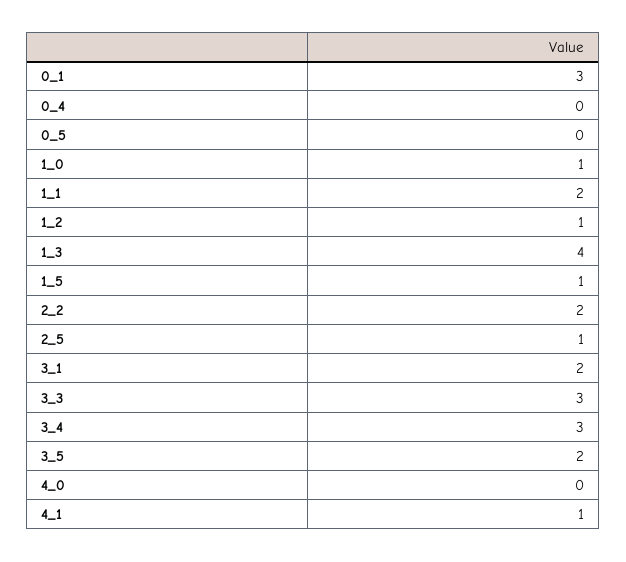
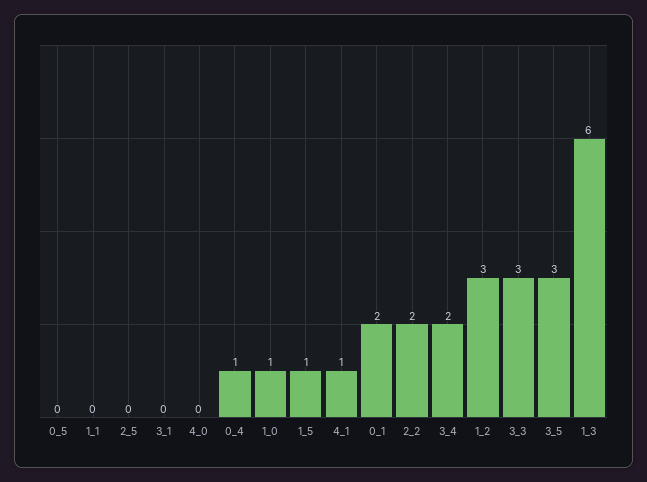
  {
-   "0_1": 3,
+   "0_1": 2,
-   "0_4": 0,
+   "0_4": 1,
    "0_5": 0,
    "1_0": 1,
-   "1_1": 2,
+   "1_1": 0,
-   "1_2": 1,
+   "1_2": 3,
-   "1_3": 4,
+   "1_3": 6,
    "1_5": 1,
    "2_2": 2,
-   "2_5": 1,
+   "2_5": 0,
-   "3_1": 2,
+   "3_1": 0,
    "3_3": 3,
-   "3_4": 3,
+   "3_4": 2,
-   "3_5": 2,
+   "3_5": 3,
    "4_0": 0,
    "4_1": 1
  }

